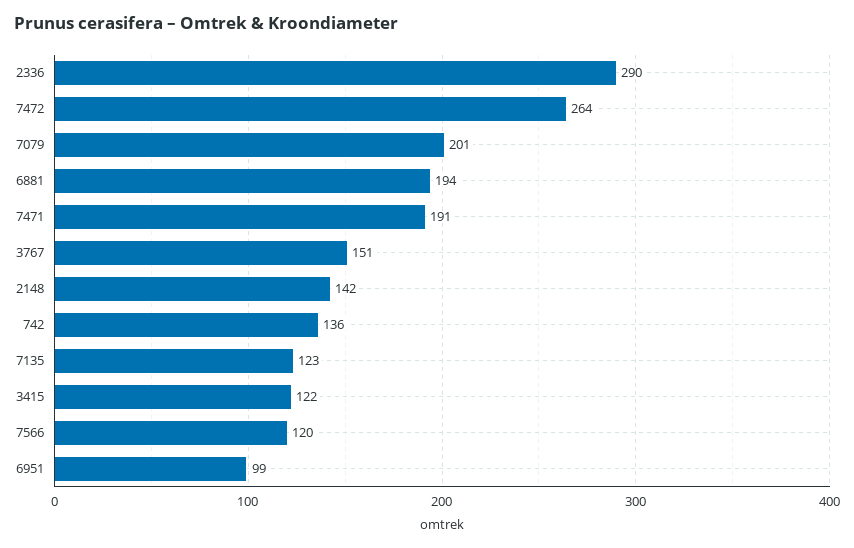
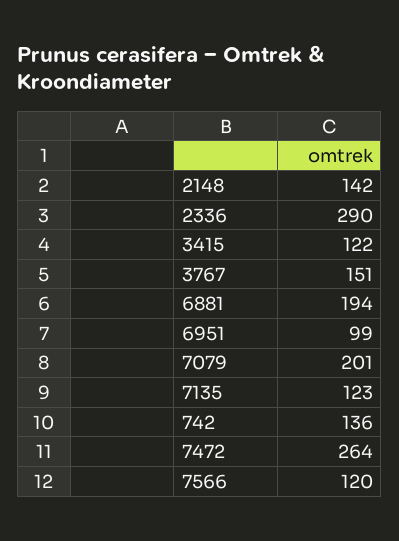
  {
    "2336": 290,
    "7472": 264,
    "7079": 201,
    "6881": 194,
-   "7471": 191,
    "3767": 151,
    "2148": 142,
    "742": 136,
    "7135": 123,
    "3415": 122,
    "7566": 120,
    "6951": 99
  }

